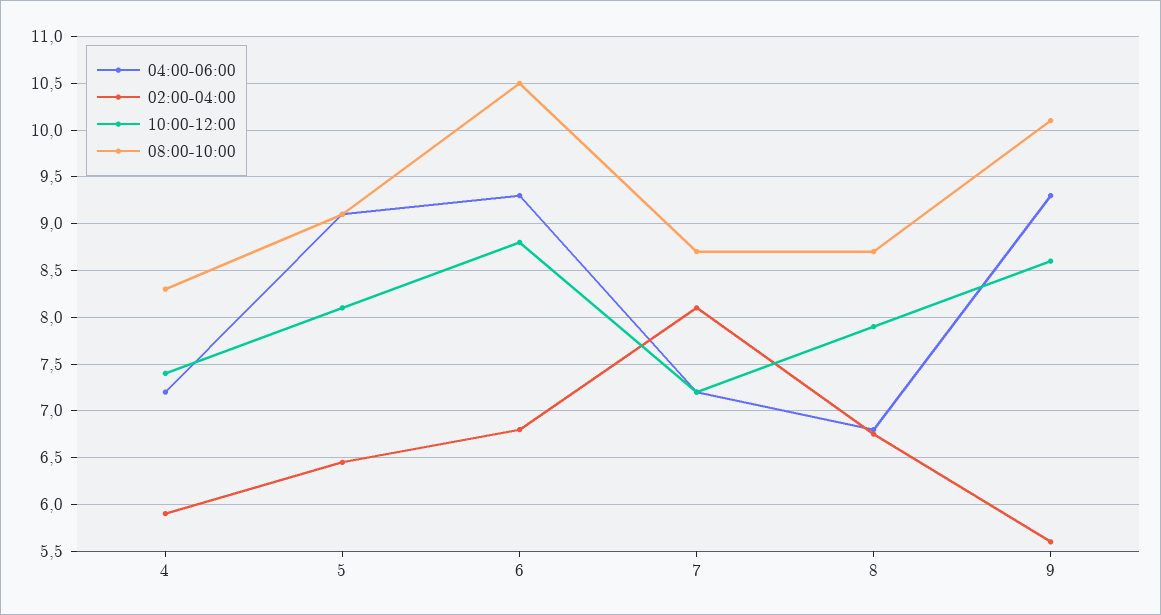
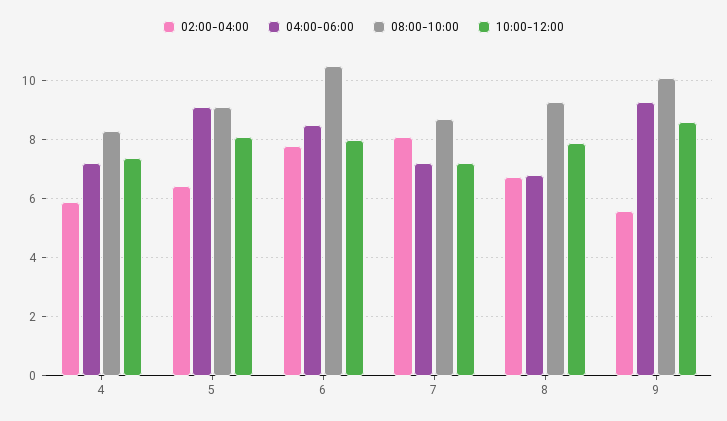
  {
    "04:00-06:00": {
      "4": 7.2,
      "5": 9.1,
-     "6": 9.3,
+     "6": 8.5,
      "7": 7.2,
      "8": 6.8,
      "9": 9.3
    },
    "02:00-04:00": {
      "4": 5.9,
      "5": 6.5,
-     "6": 6.8,
+     "6": 7.75,
      "7": 8.1,
      "8": 6.8,
      "9": 5.6
    },
    "10:00-12:00": {
      "4": 7.4,
      "5": 8.1,
-     "6": 8.8,
+     "6": 8,
      "7": 7.2,
      "8": 7.9,
      "9": 8.6
    },
    "08:00-10:00": {
      "4": 8.3,
      "5": 9.1,
      "6": 10.5,
      "7": 8.7,
-     "8": 8.7,
+     "8": 9.25,
      "9": 10.1
    }
  }

